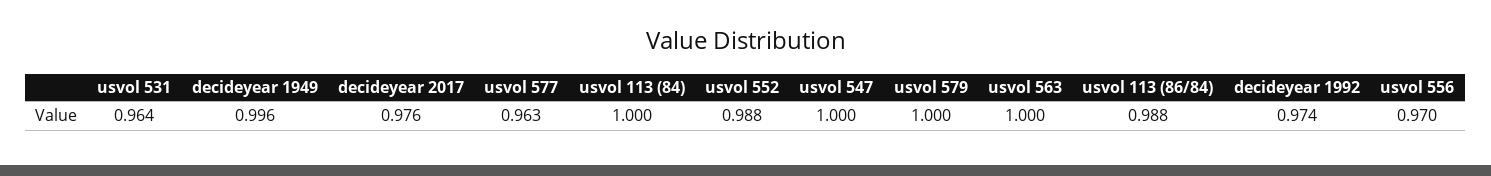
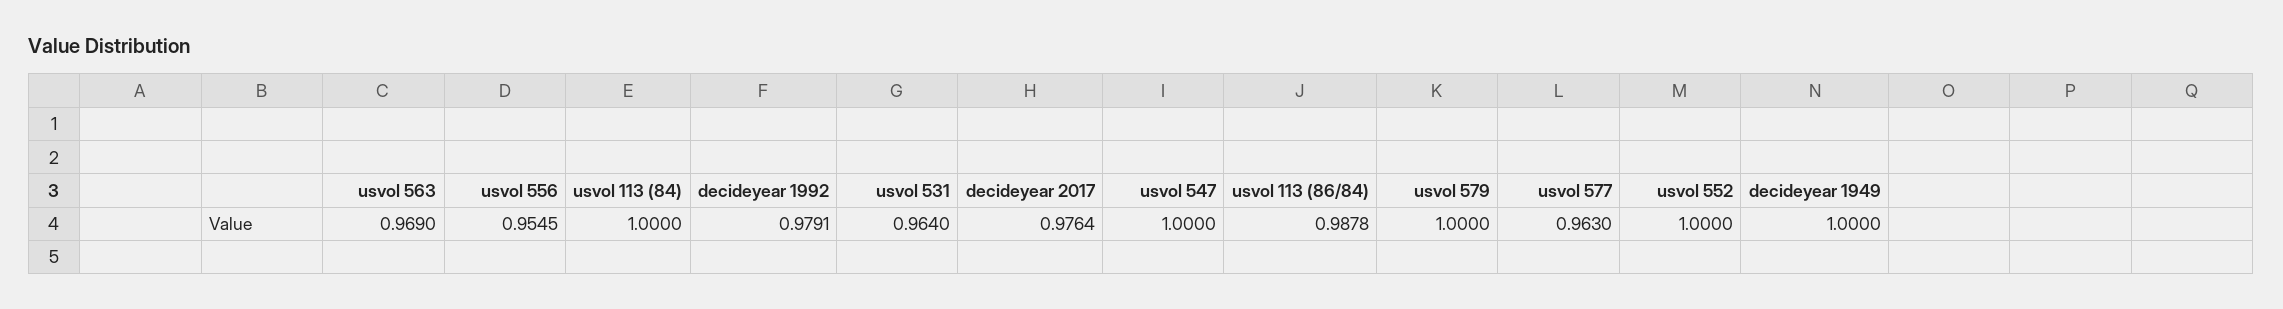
  {
    "usvol 531": 0.964,
-   "decideyear 1949": 0.996,
+   "decideyear 1949": 1,
    "decideyear 2017": 0.9764,
    "usvol 577": 0.963,
    "usvol 113 (84)": 1,
-   "usvol 552": 0.988,
+   "usvol 552": 1,
    "usvol 547": 1,
    "usvol 579": 1,
-   "usvol 563": 1,
+   "usvol 563": 0.969,
    "usvol 113 (86/84)": 0.9878,
-   "decideyear 1992": 0.974,
+   "decideyear 1992": 0.9791,
-   "usvol 556": 0.97
+   "usvol 556": 0.9545
  }

